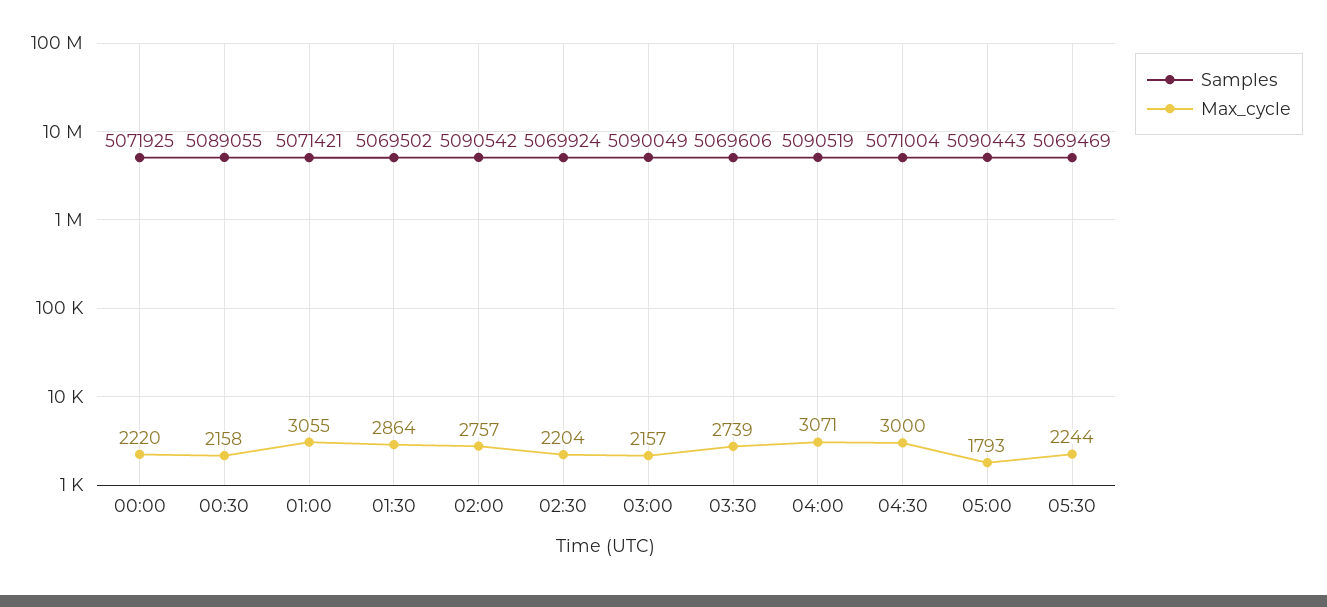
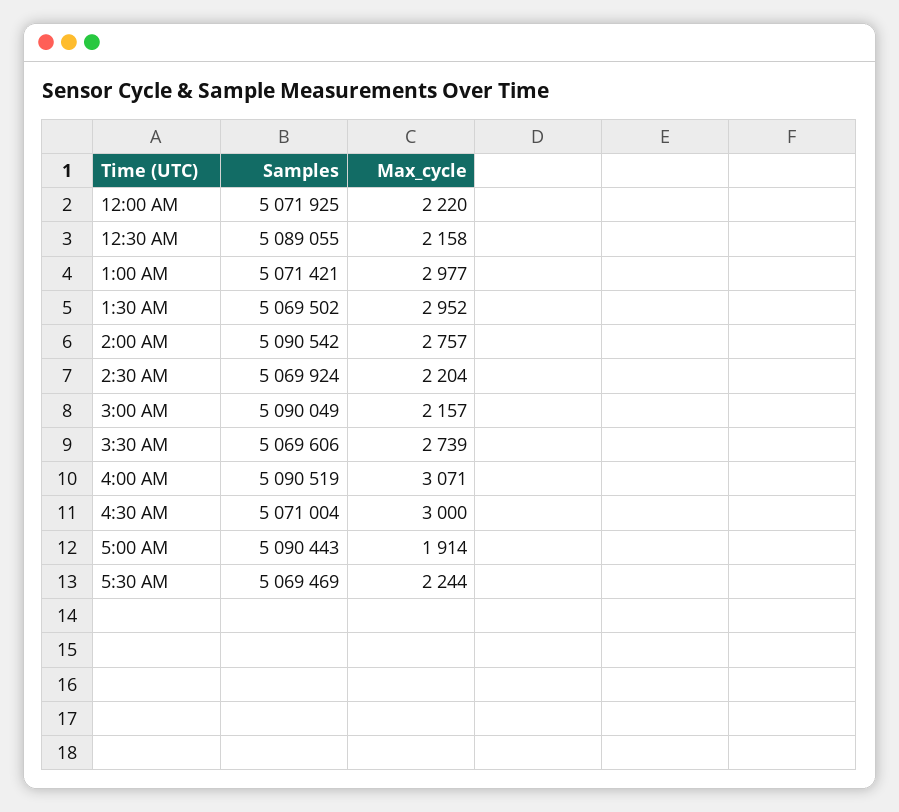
  {
    "Samples": {
      "00:00": 5071925,
      "00:30": 5089055,
      "01:00": 5071421,
      "01:30": 5069502,
      "02:00": 5090542,
      "02:30": 5069924,
      "03:00": 5090049,
      "03:30": 5069606,
      "04:00": 5090519,
      "04:30": 5071004,
      "05:00": 5090443,
      "05:30": 5069469
    },
    "Max_cycle": {
      "00:00": 2220,
      "00:30": 2158,
-     "01:00": 3055,
+     "01:00": 2977,
-     "01:30": 2864,
+     "01:30": 2952,
      "02:00": 2757,
      "02:30": 2204,
      "03:00": 2157,
      "03:30": 2739,
      "04:00": 3071,
      "04:30": 3000,
-     "05:00": 1793,
+     "05:00": 1914,
      "05:30": 2244
    }
  }

